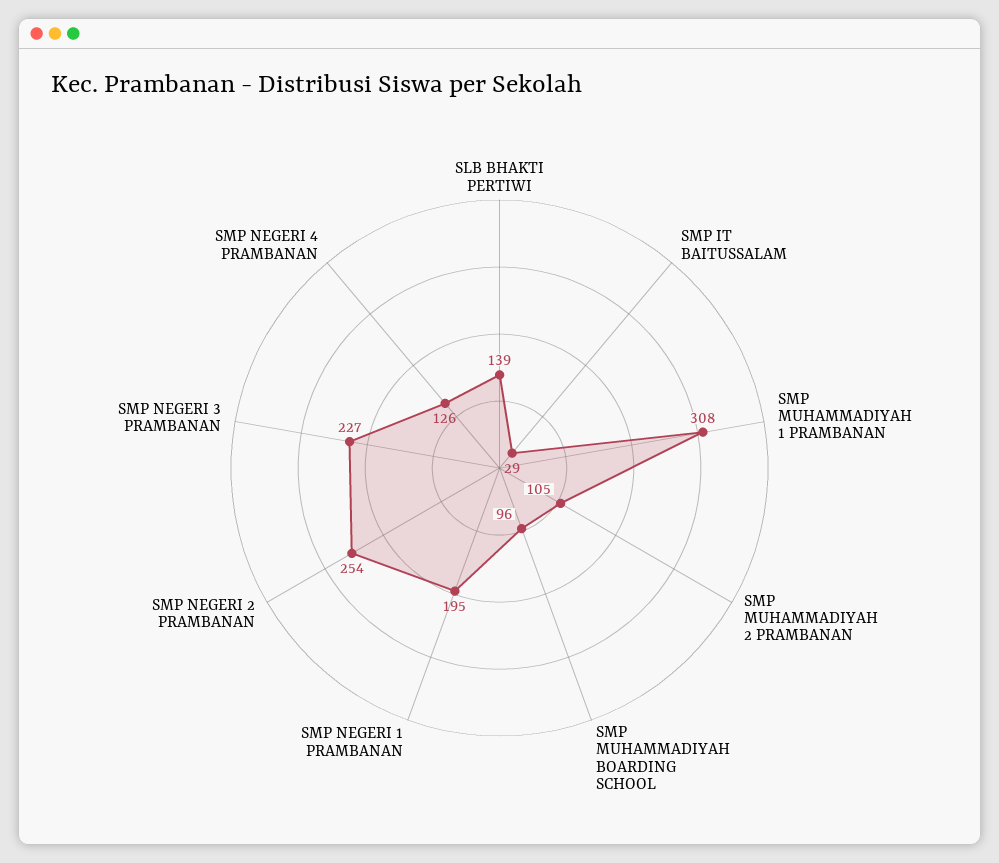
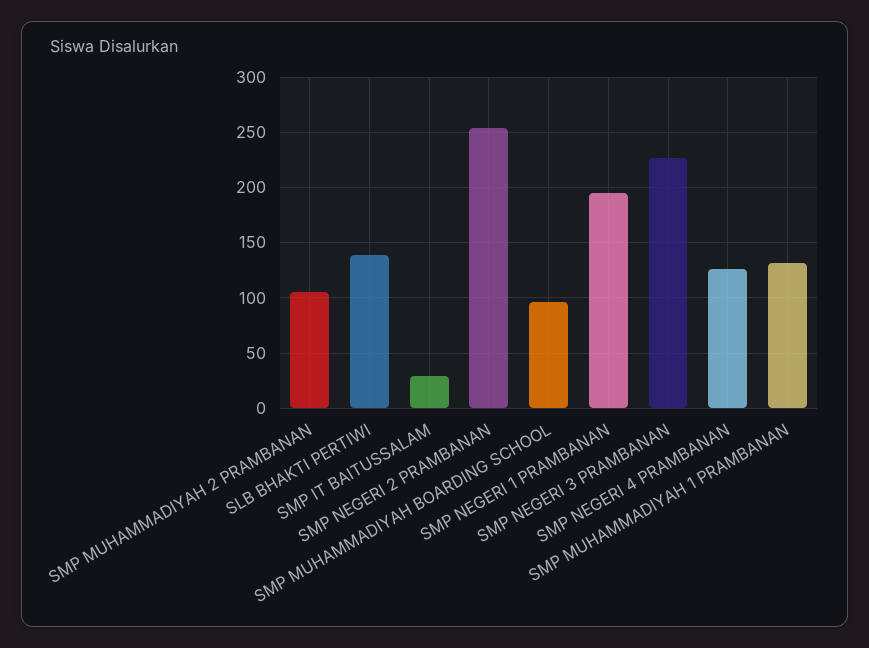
  {
    "SLB BHAKTI PERTIWI": 139,
    "SMP IT BAITUSSALAM": 29,
-   "SMP MUHAMMADIYAH 1 PRAMBANAN": 308,
+   "SMP MUHAMMADIYAH 1 PRAMBANAN": 130,
    "SMP MUHAMMADIYAH 2 PRAMBANAN": 105,
    "SMP MUHAMMADIYAH BOARDING SCHOOL": 96,
    "SMP NEGERI 1 PRAMBANAN": 195,
    "SMP NEGERI 2 PRAMBANAN": 254,
    "SMP NEGERI 3 PRAMBANAN": 227,
    "SMP NEGERI 4 PRAMBANAN": 126
  }

